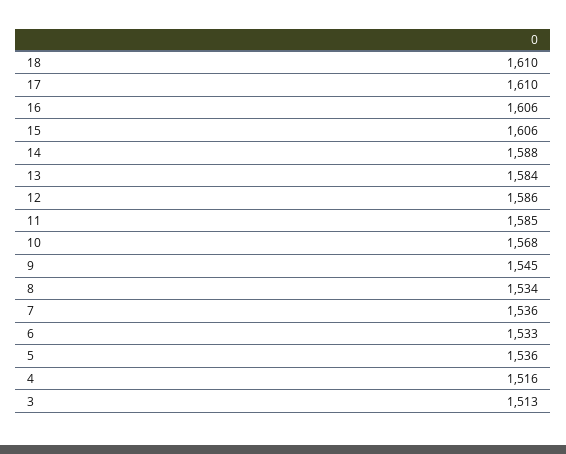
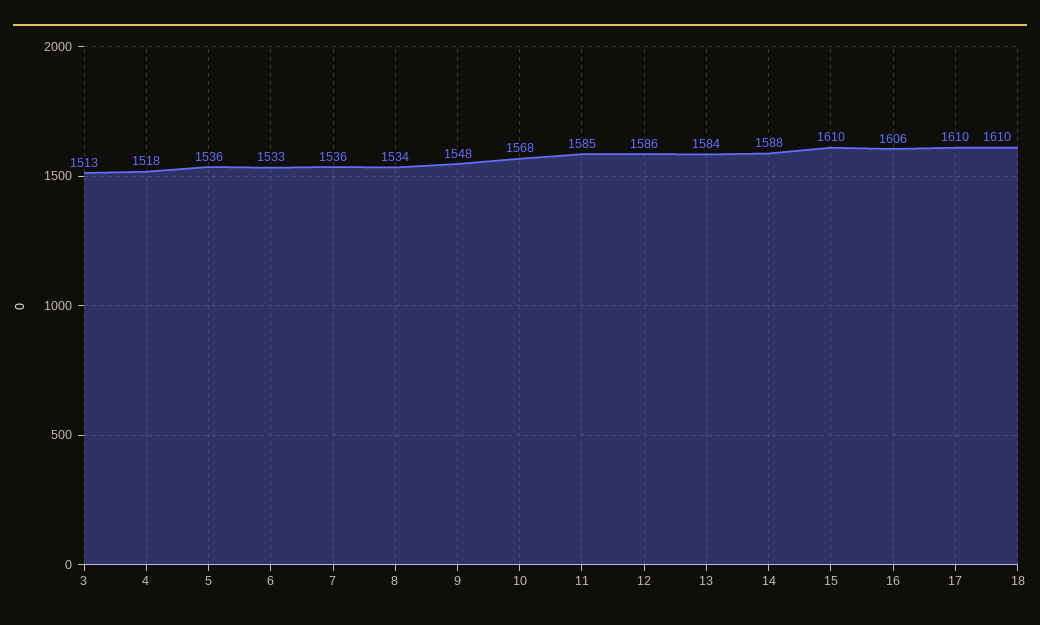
  {
    "18": 1610,
    "17": 1610,
    "16": 1606,
-   "15": 1606,
+   "15": 1610,
    "14": 1588,
    "13": 1584,
    "12": 1586,
    "11": 1585,
    "10": 1568,
-   "9": 1545,
+   "9": 1548,
    "8": 1534,
    "7": 1536,
    "6": 1533,
    "5": 1536,
-   "4": 1516,
+   "4": 1518,
    "3": 1513
  }

